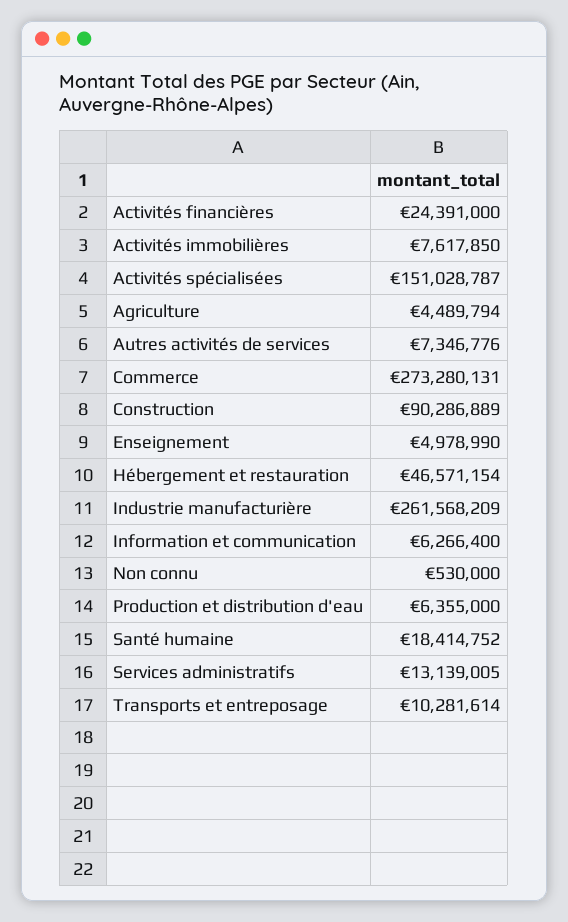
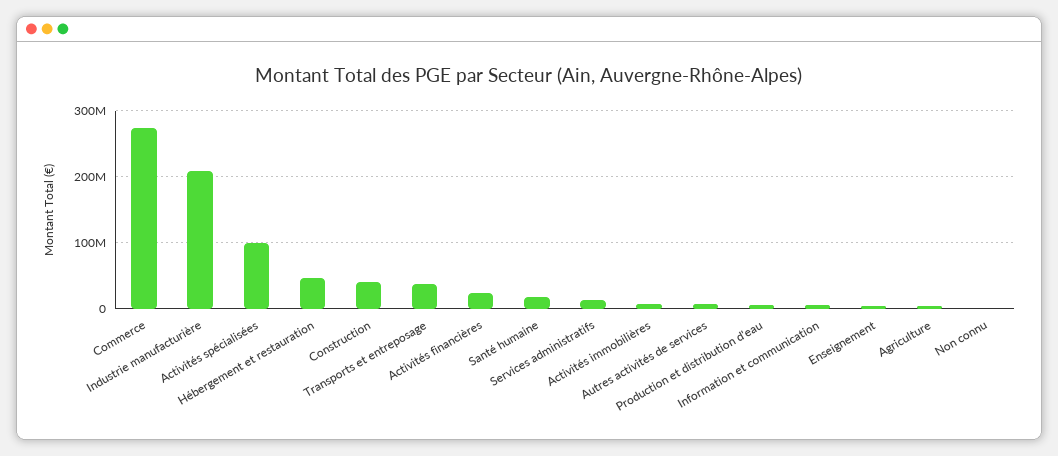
  {
    "Activités financières": 24391000,
    "Activités immobilières": 7617850,
-   "Activités spécialisées": 151028787,
+   "Activités spécialisées": 100000000,
    "Agriculture": 4489794,
    "Autres activités de services": 7346776,
    "Commerce": 273280131,
-   "Construction": 90286889,
+   "Construction": 40000000,
    "Enseignement": 4978990,
    "Hébergement et restauration": 46571154,
-   "Industrie manufacturière": 261568209,
+   "Industrie manufacturière": 210000000,
    "Information et communication": 6266400,
    "Non connu": 530000,
    "Production et distribution d'eau": 6355000,
    "Santé humaine": 18414752,
    "Services administratifs": 13139005,
-   "Transports et entreposage": 10281614
+   "Transports et entreposage": 40000000
  }

